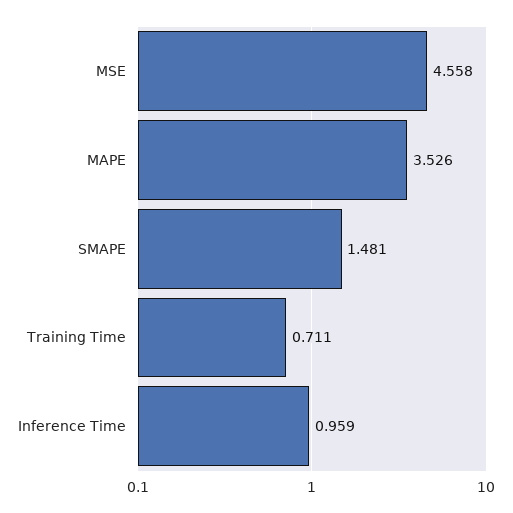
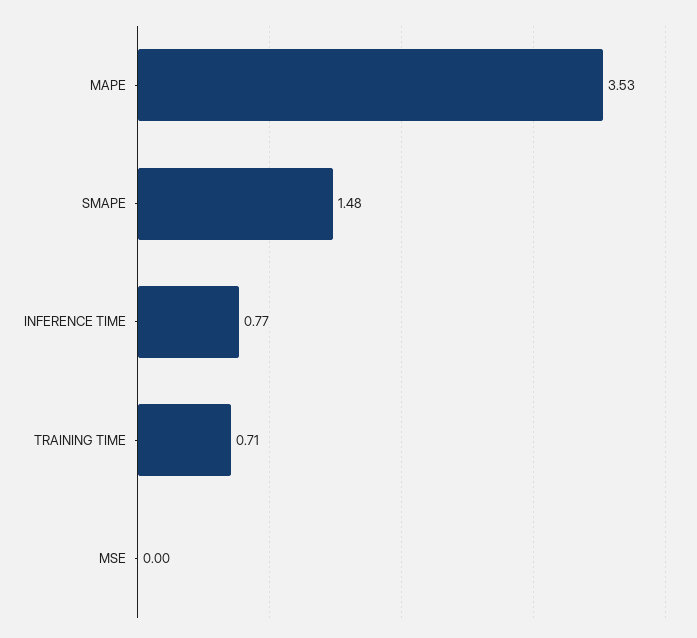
  {
-   "MSE": 4.558,
+   "MSE": 0,
    "MAPE": 3.526,
    "SMAPE": 1.481,
    "Training Time": 0.711,
-   "Inference Time": 0.959
+   "Inference Time": 0.77
  }

